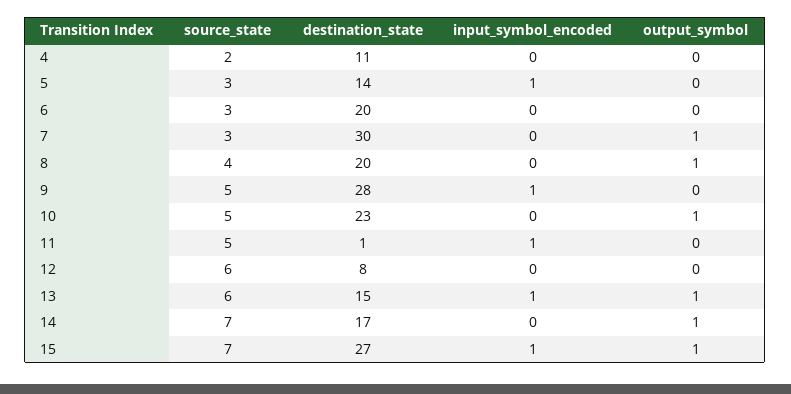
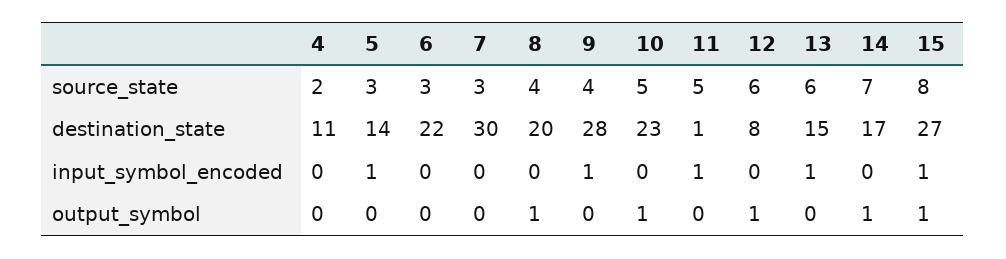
  {
    "source_state": {
      "4": 2,
      "5": 3,
      "6": 3,
      "7": 3,
      "8": 4,
-     "9": 5,
+     "9": 4,
      "10": 5,
      "11": 5,
      "12": 6,
      "13": 6,
      "14": 7,
-     "15": 7
+     "15": 8
    },
    "destination_state": {
      "4": 11,
      "5": 14,
-     "6": 20,
+     "6": 22,
      "7": 30,
      "8": 20,
      "9": 28,
      "10": 23,
      "11": 1,
      "12": 8,
      "13": 15,
      "14": 17,
      "15": 27
    },
    "input_symbol_encoded": {
      "4": 0,
      "5": 1,
      "6": 0,
      "7": 0,
      "8": 0,
      "9": 1,
      "10": 0,
      "11": 1,
      "12": 0,
      "13": 1,
      "14": 0,
      "15": 1
    },
    "output_symbol": {
      "4": 0,
      "5": 0,
      "6": 0,
-     "7": 1,
+     "7": 0,
      "8": 1,
      "9": 0,
      "10": 1,
      "11": 0,
-     "12": 0,
+     "12": 1,
-     "13": 1,
+     "13": 0,
      "14": 1,
      "15": 1
    }
  }

